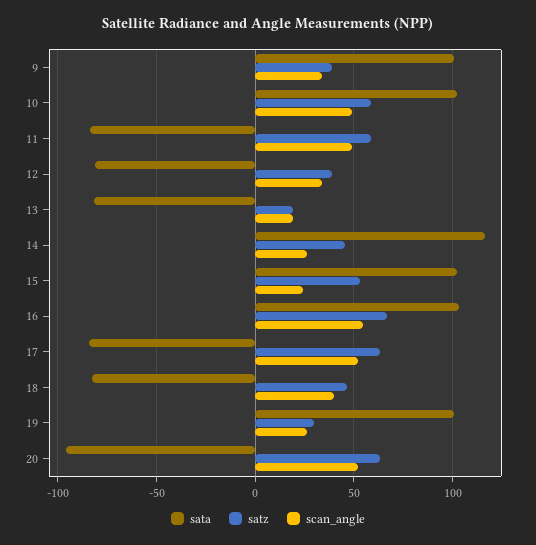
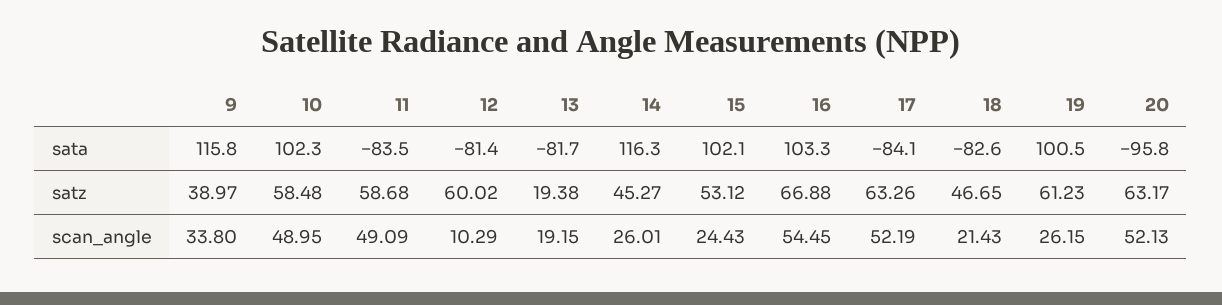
  {
    "sata": {
-     "9": 100,
+     "9": 115.8,
      "10": 102.3,
      "11": -83.5,
      "12": -81.4,
      "13": -81.7,
      "14": 116.3,
      "15": 102.1,
      "16": 103.3,
      "17": -84.1,
      "18": -82.6,
      "19": 100.5,
      "20": -95.8
    },
    "satz": {
      "9": 38.97,
      "10": 58.48,
      "11": 58.68,
-     "12": 40,
+     "12": 60.02,
      "13": 19.38,
      "14": 45.27,
      "15": 53.12,
      "16": 66.88,
      "17": 63.26,
      "18": 46.65,
-     "19": 30,
+     "19": 61.23,
      "20": 63.17
    },
    "scan_angle": {
      "9": 33.8,
      "10": 48.95,
      "11": 49.09,
-     "12": 35,
+     "12": 10.29,
      "13": 19.15,
      "14": 26.01,
      "15": 24.43,
      "16": 54.45,
      "17": 52.19,
-     "18": 40,
+     "18": 21.43,
      "19": 26.15,
      "20": 52.13
    }
  }

